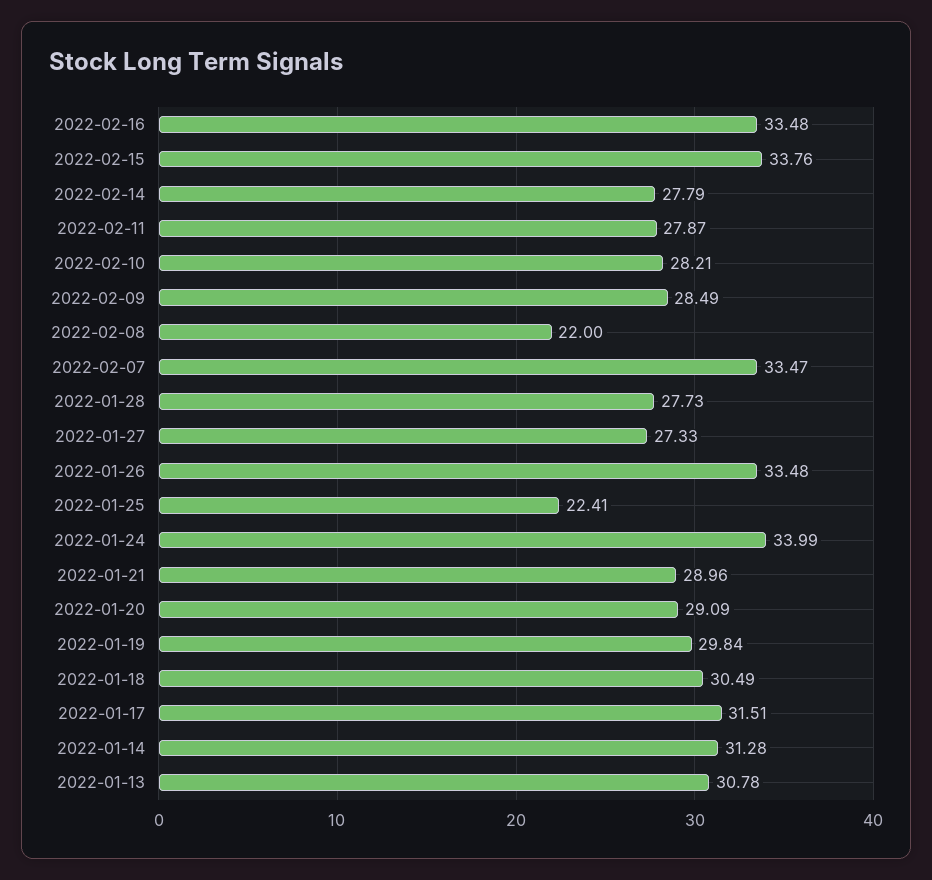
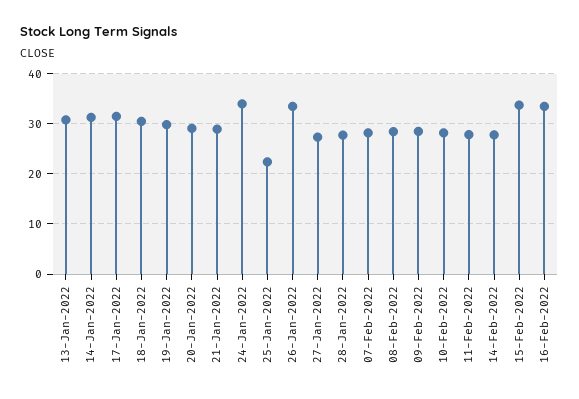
  {
    "2022-02-16": 33.48,
    "2022-02-15": 33.76,
    "2022-02-14": 27.79,
    "2022-02-11": 27.87,
    "2022-02-10": 28.21,
    "2022-02-09": 28.49,
-   "2022-02-08": 22,
+   "2022-02-08": 28,
-   "2022-02-07": 33.47,
+   "2022-02-07": 28,
    "2022-01-28": 27.73,
    "2022-01-27": 27.33,
    "2022-01-26": 33.48,
    "2022-01-25": 22.41,
    "2022-01-24": 33.99,
    "2022-01-21": 28.96,
    "2022-01-20": 29.09,
    "2022-01-19": 29.84,
    "2022-01-18": 30.49,
    "2022-01-17": 31.51,
    "2022-01-14": 31.28,
    "2022-01-13": 30.78
  }

